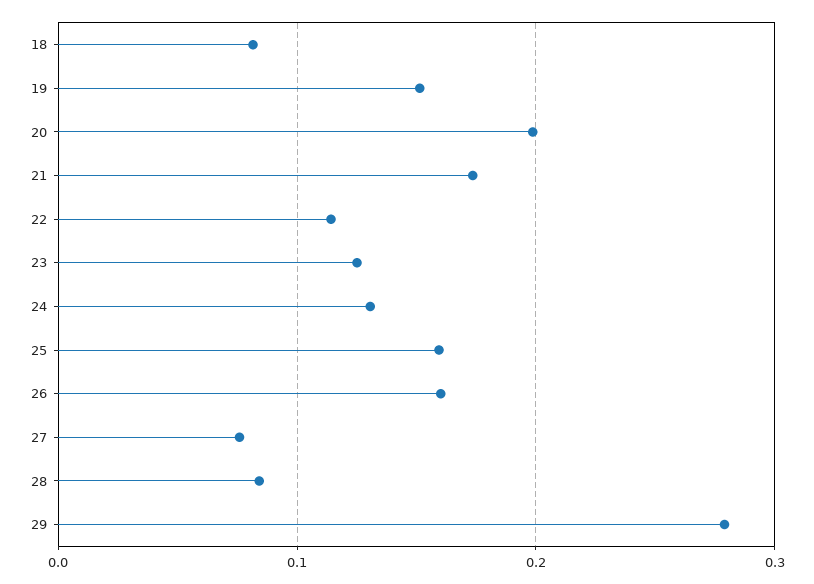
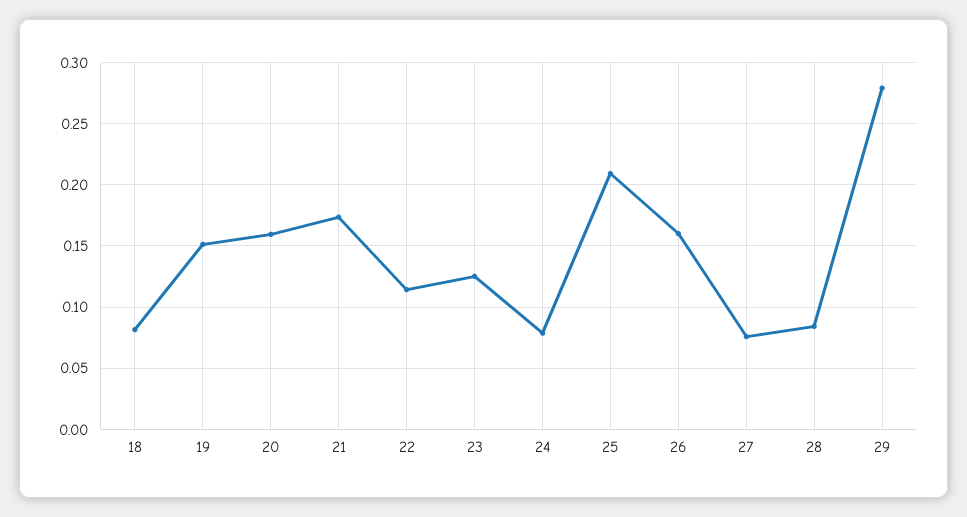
  {
    "18": 0.08,
    "19": 0.15,
-   "20": 0.2,
+   "20": 0.16,
    "21": 0.175,
    "22": 0.115,
    "23": 0.125,
-   "24": 0.13,
+   "24": 0.08,
-   "25": 0.16,
+   "25": 0.21,
    "26": 0.16,
    "27": 0.075,
    "28": 0.085,
    "29": 0.28
  }

